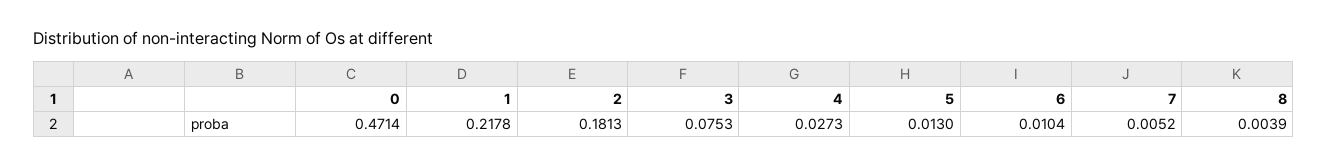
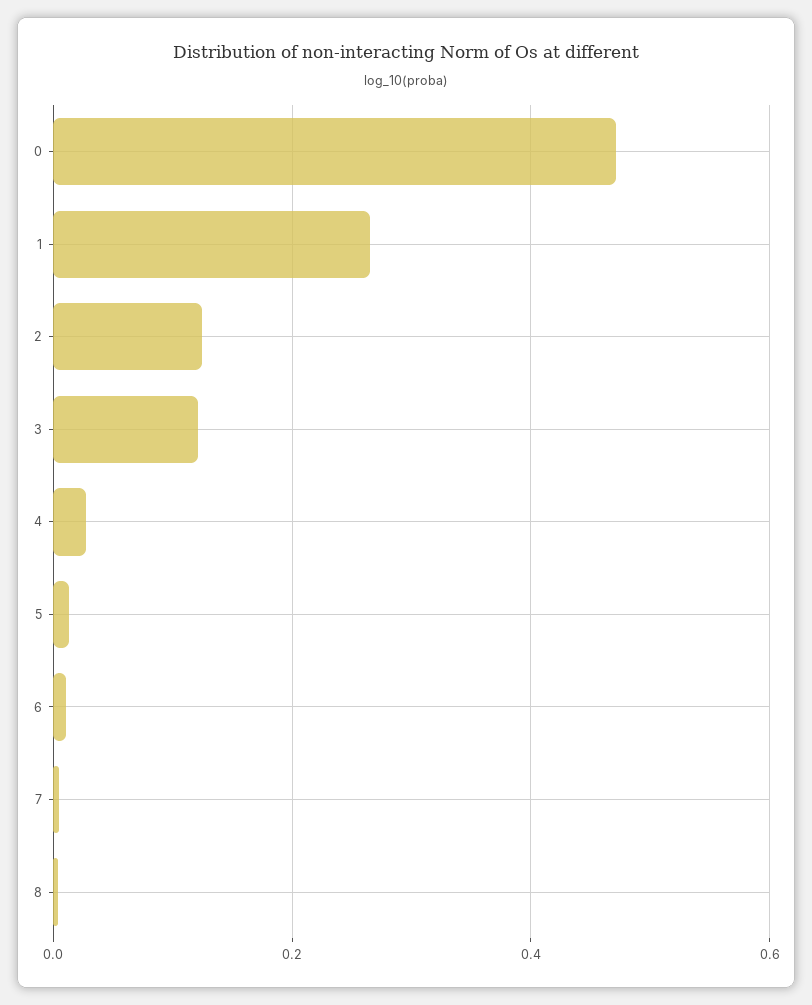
  {
    "0": 0.4714,
-   "1": 0.2178,
+   "1": 0.26,
-   "2": 0.1813,
+   "2": 0.12,
-   "3": 0.0753,
+   "3": 0.12,
    "4": 0.0273,
    "5": 0.013,
    "6": 0.0104,
    "7": 0.0052,
    "8": 0.0039
  }

